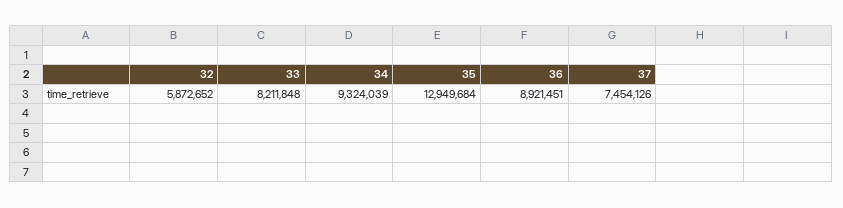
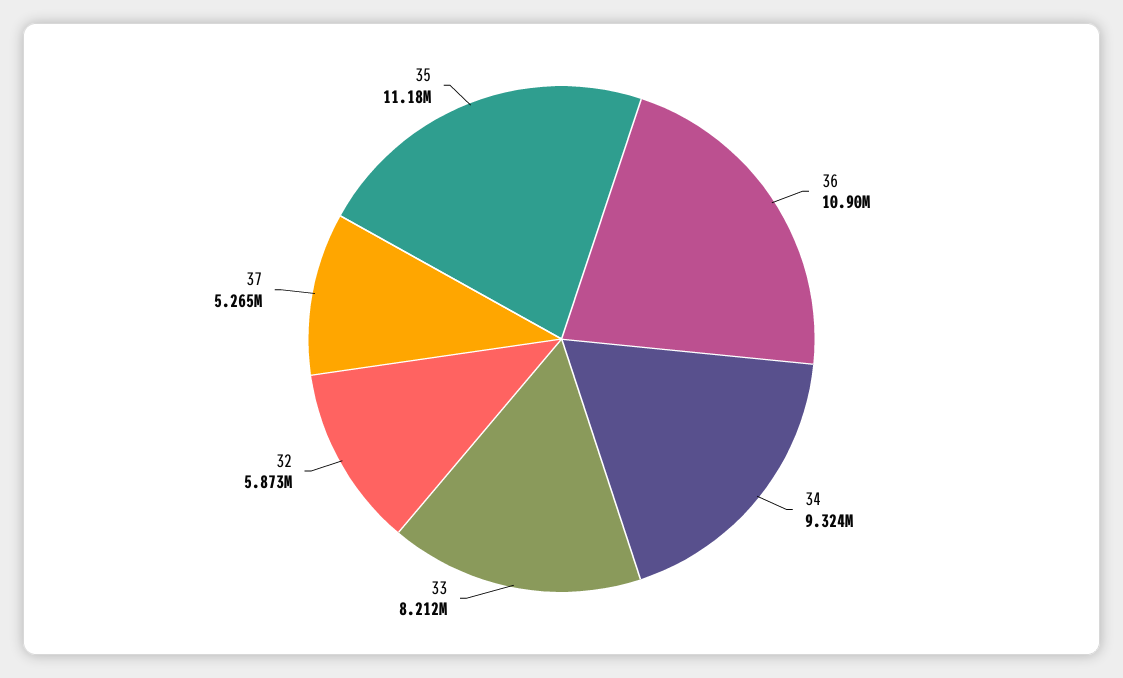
  {
    "32": 5872652,
    "33": 8211848,
    "34": 9324039,
-   "35": 12949684,
+   "35": 11180000,
-   "36": 8921451,
+   "36": 10900000,
-   "37": 7454126
+   "37": 5265000
  }

